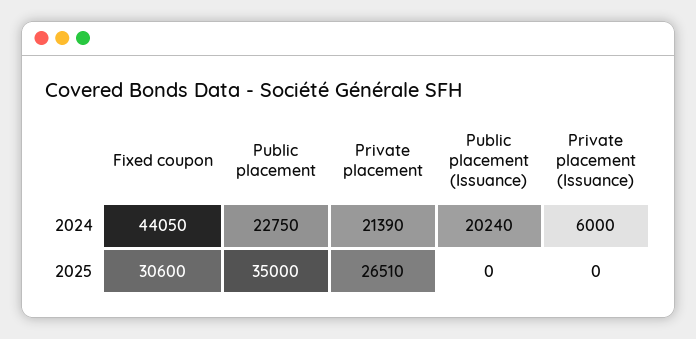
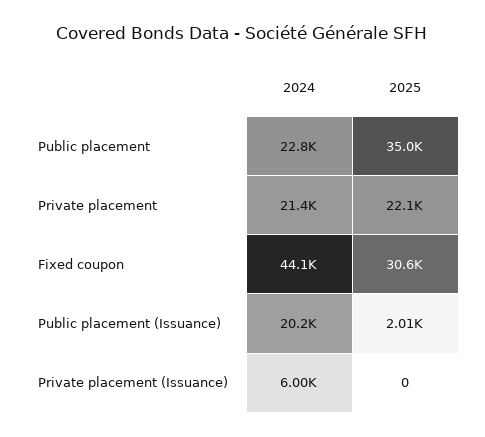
  {
    "Fixed coupon": {
      "2024": 44050,
      "2025": 30600
    },
    "Public placement": {
      "2024": 22750,
      "2025": 35000
    },
    "Private placement": {
      "2024": 21390,
-     "2025": 26510
+     "2025": 22100
    },
    "Public placement (Issuance)": {
      "2024": 20240,
-     "2025": 0
+     "2025": 2010
    },
    "Private placement (Issuance)": {
      "2024": 6000,
      "2025": 0
    }
  }

